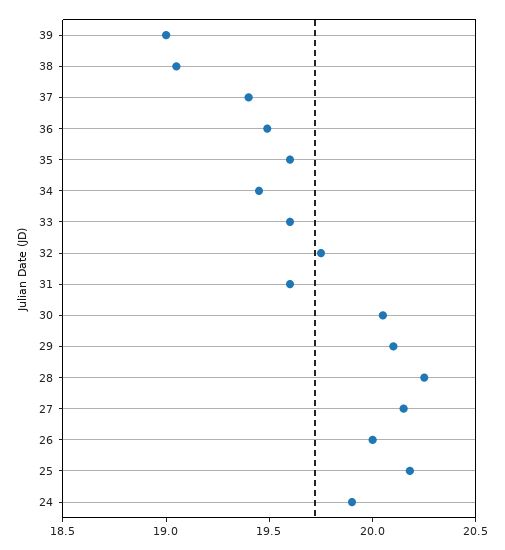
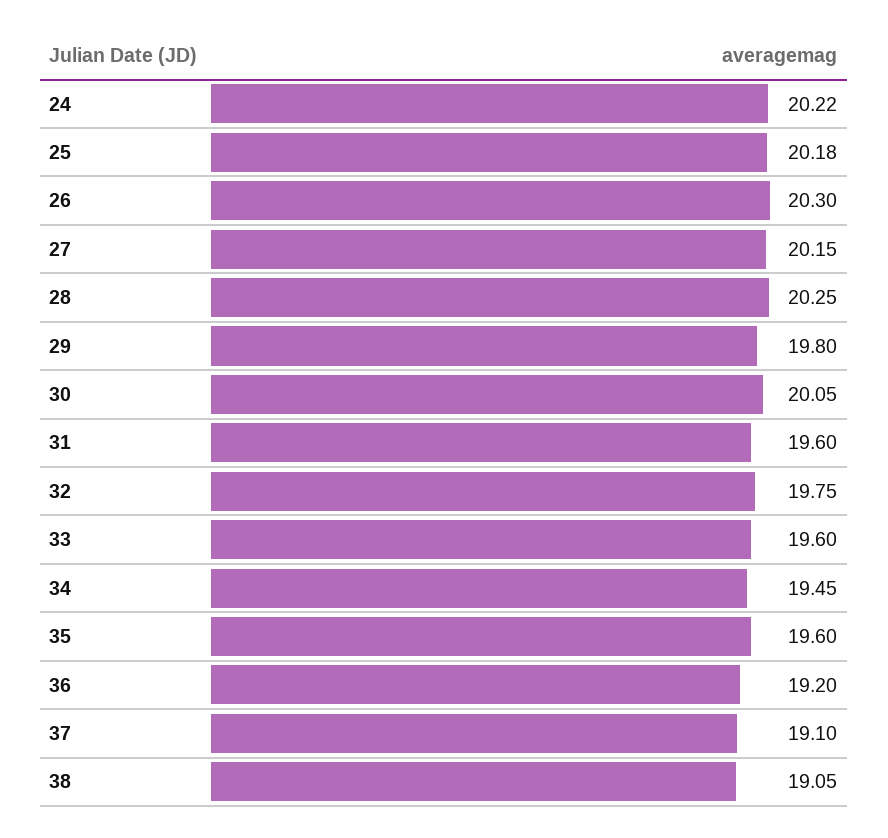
  {
-   "39": 19,
    "38": 19.05,
-   "37": 19.4,
+   "37": 19.1,
-   "36": 19.5,
+   "36": 19.2,
    "35": 19.6,
    "34": 19.45,
    "33": 19.6,
    "32": 19.75,
    "31": 19.6,
    "30": 20.05,
-   "29": 20.1,
+   "29": 19.8,
    "28": 20.25,
    "27": 20.15,
-   "26": 20,
+   "26": 20.3,
    "25": 20.18,
-   "24": 19.9
+   "24": 20.22
  }

